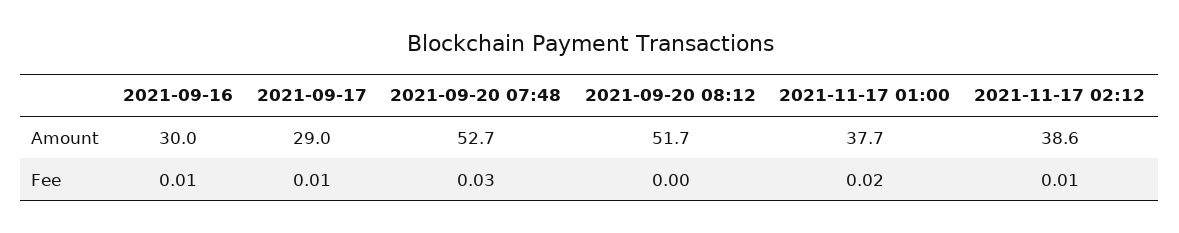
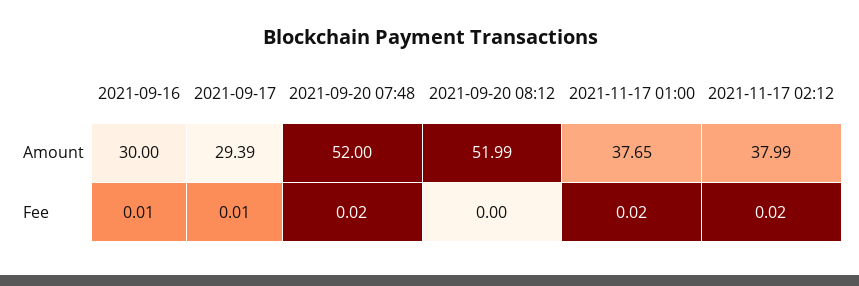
  {
    "2021-09-16": {
      "Amount": 30,
      "Fee": 0.01
    },
    "2021-09-17": {
-     "Amount": 29,
+     "Amount": 29.39,
      "Fee": 0.01
    },
    "2021-09-20 07:48": {
-     "Amount": 52.7,
+     "Amount": 52,
-     "Fee": 0.03
+     "Fee": 0.02
    },
    "2021-09-20 08:12": {
-     "Amount": 51.7,
+     "Amount": 51.99,
      "Fee": 0
    },
    "2021-11-17 01:00": {
      "Amount": 37.65,
      "Fee": 0.02
    },
    "2021-11-17 02:12": {
-     "Amount": 38.6,
+     "Amount": 37.99,
-     "Fee": 0.01
+     "Fee": 0.02
    }
  }

